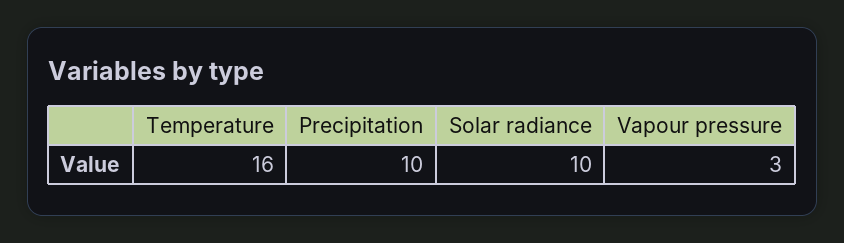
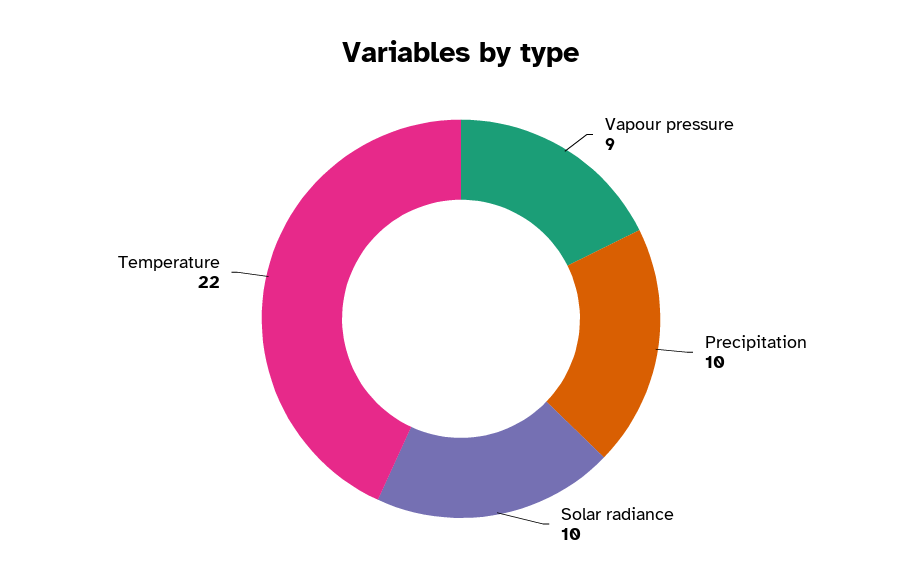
  {
-   "Temperature": 16,
+   "Temperature": 22,
    "Precipitation": 10,
    "Solar radiance": 10,
-   "Vapour pressure": 3
+   "Vapour pressure": 9
  }

